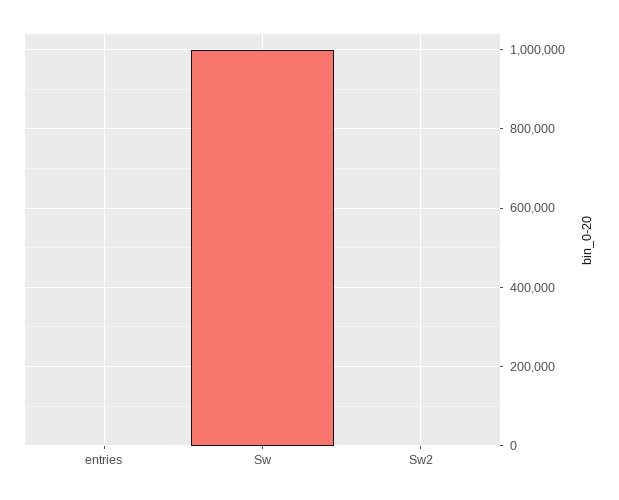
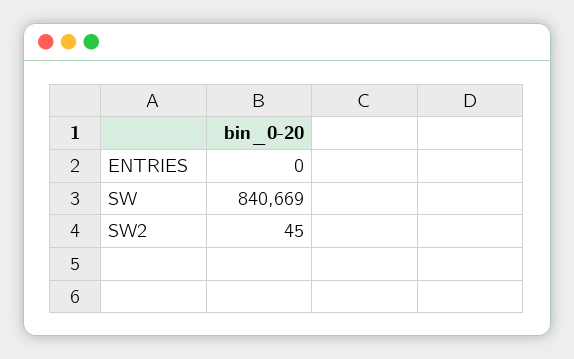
  {
    "entries": 0,
-   "Sw": 1000000,
+   "Sw": 840669,
    "Sw2": 45
  }

